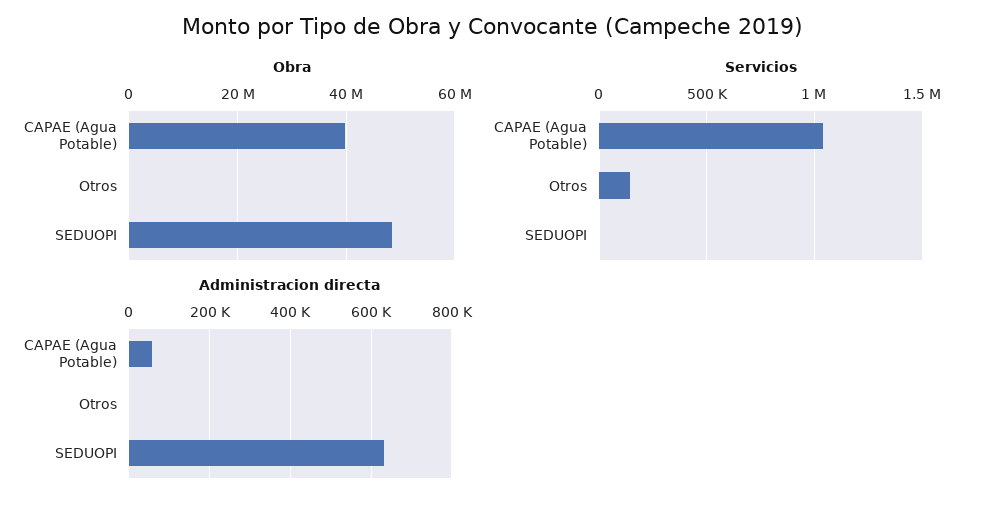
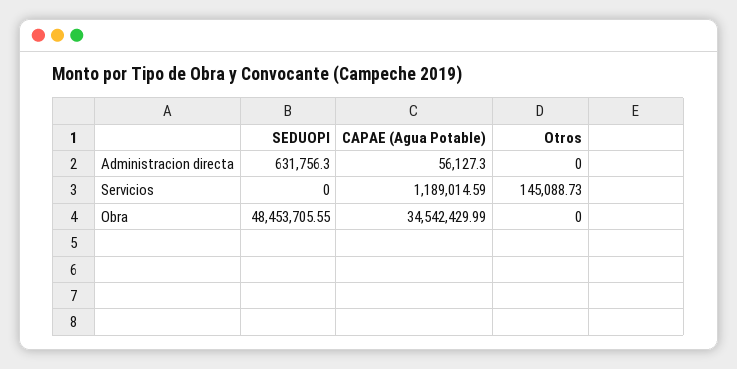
  {
    "Obra": {
-     "CAPAE (Agua Potable)": 40000000,
+     "CAPAE (Agua Potable)": 34542429.99,
      "Otros": 0,
      "SEDUOPI": 48453705.55
    },
    "Servicios": {
-     "CAPAE (Agua Potable)": 1050000,
+     "CAPAE (Agua Potable)": 1189014.59,
      "Otros": 145088.73,
      "SEDUOPI": 0
    },
    "Administracion directa": {
      "CAPAE (Agua Potable)": 56127.3,
      "Otros": 0,
      "SEDUOPI": 631756.3
    }
  }

